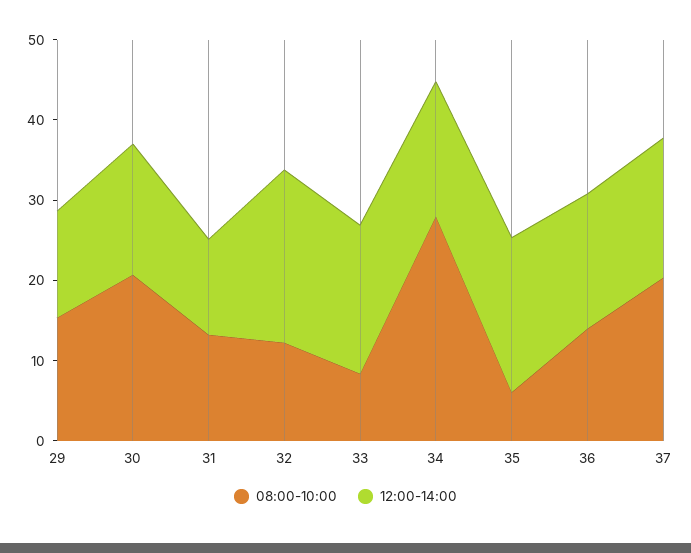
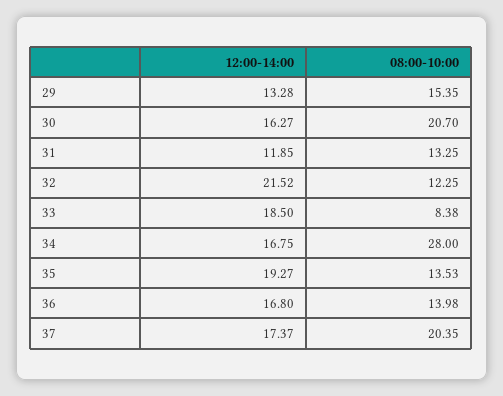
  {
    "08:00-10:00": {
      "29": 15.35,
      "30": 20.7,
      "31": 13.25,
      "32": 12.25,
      "33": 8.38,
      "34": 28,
-     "35": 6,
+     "35": 13.53,
      "36": 13.98,
      "37": 20.35
    },
    "12:00-14:00": {
      "29": 13.28,
      "30": 16.27,
      "31": 11.85,
      "32": 21.52,
      "33": 18.5,
      "34": 16.75,
      "35": 19.27,
      "36": 16.8,
      "37": 17.37
    }
  }

